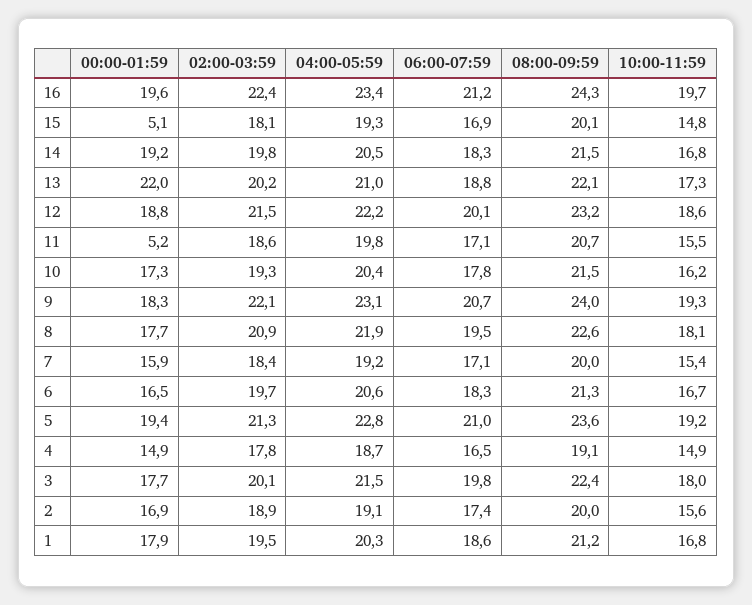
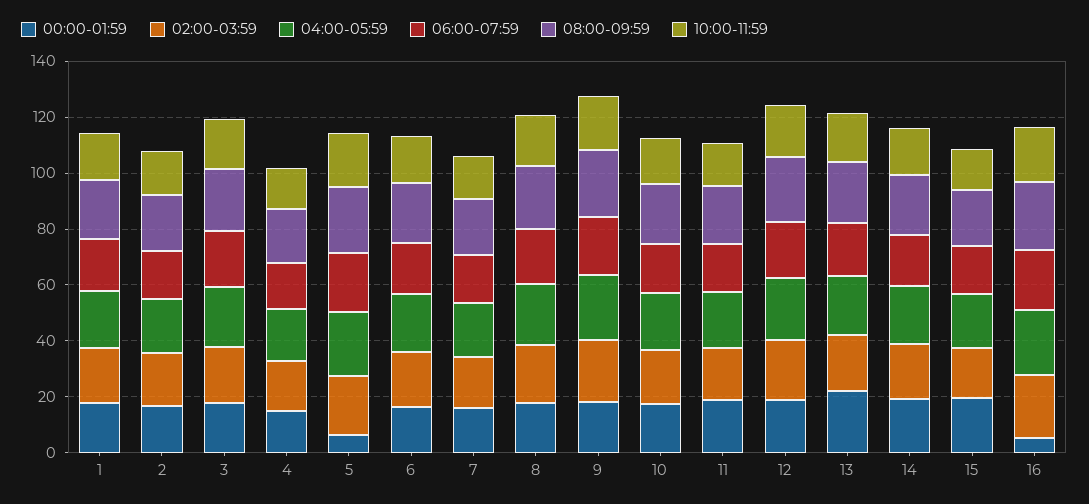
  {
    "00:00-01:59": {
-     "16": 19.6,
+     "16": 5,
-     "15": 5.1,
+     "15": 20,
      "14": 19.2,
      "13": 22,
      "12": 18.8,
-     "11": 5.2,
+     "11": 20,
      "10": 17.3,
      "9": 18.3,
      "8": 17.7,
      "7": 15.9,
      "6": 16.5,
-     "5": 19.4,
+     "5": 5,
      "4": 14.9,
      "3": 17.7,
      "2": 16.9,
      "1": 17.9
    },
    "02:00-03:59": {
      "16": 22.4,
      "15": 18.1,
      "14": 19.8,
      "13": 20.2,
      "12": 21.5,
      "11": 18.6,
      "10": 19.3,
      "9": 22.1,
      "8": 20.9,
      "7": 18.4,
      "6": 19.7,
      "5": 21.3,
      "4": 17.8,
      "3": 20.1,
      "2": 18.9,
      "1": 19.5
    },
    "04:00-05:59": {
      "16": 23.4,
      "15": 19.3,
      "14": 20.5,
      "13": 21,
      "12": 22.2,
      "11": 19.8,
      "10": 20.4,
      "9": 23.1,
      "8": 21.9,
      "7": 19.2,
      "6": 20.6,
      "5": 22.8,
      "4": 18.7,
      "3": 21.5,
      "2": 19.1,
      "1": 20.3
    },
    "06:00-07:59": {
      "16": 21.2,
      "15": 16.9,
      "14": 18.3,
      "13": 18.8,
      "12": 20.1,
      "11": 17.1,
      "10": 17.8,
      "9": 20.7,
      "8": 19.5,
      "7": 17.1,
      "6": 18.3,
      "5": 21,
      "4": 16.5,
      "3": 19.8,
      "2": 17.4,
      "1": 18.6
    },
    "08:00-09:59": {
      "16": 24.3,
      "15": 20.1,
      "14": 21.5,
      "13": 22.1,
      "12": 23.2,
      "11": 20.7,
      "10": 21.5,
      "9": 24,
      "8": 22.6,
      "7": 20,
      "6": 21.3,
      "5": 23.6,
      "4": 19.1,
      "3": 22.4,
      "2": 20,
      "1": 21.2
    },
    "10:00-11:59": {
      "16": 19.7,
      "15": 14.8,
      "14": 16.8,
      "13": 17.3,
      "12": 18.6,
      "11": 15.5,
      "10": 16.2,
      "9": 19.3,
      "8": 18.1,
      "7": 15.4,
      "6": 16.7,
      "5": 19.2,
      "4": 14.9,
      "3": 18,
      "2": 15.6,
      "1": 16.8
    }
  }

